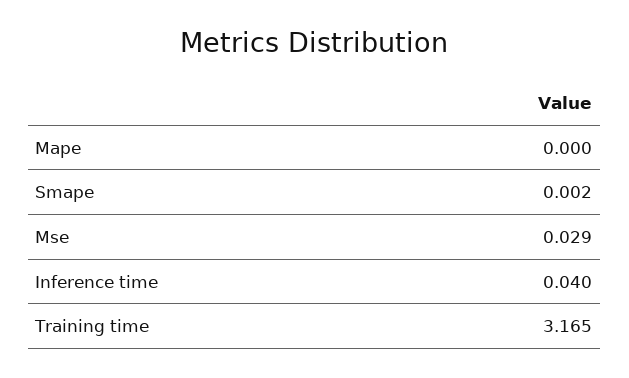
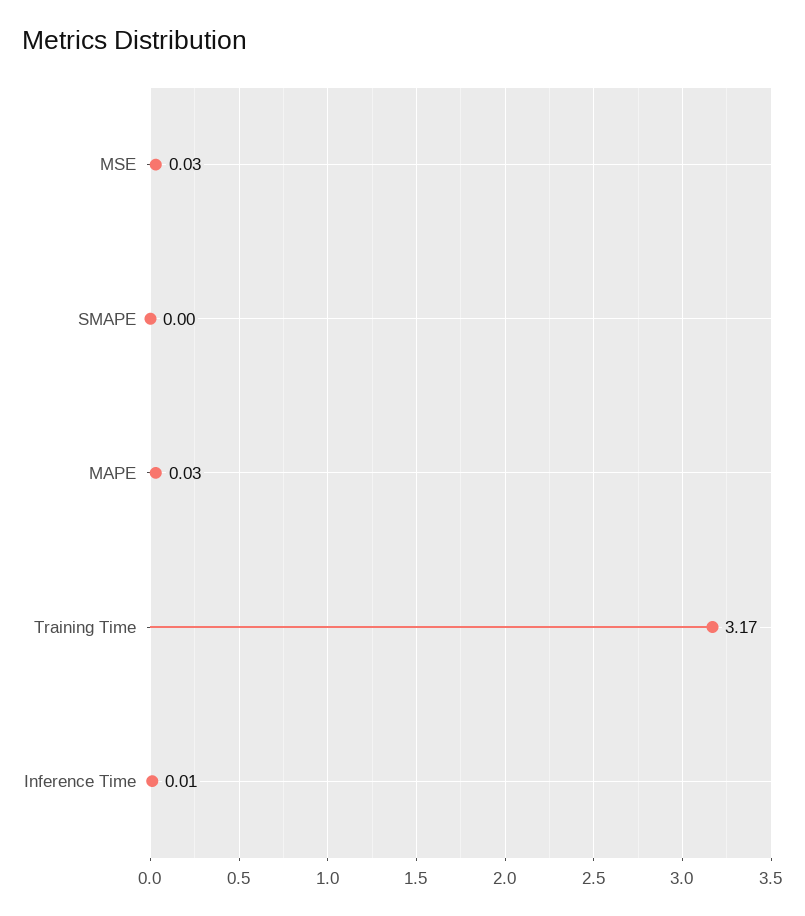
  {
-   "Mape": 0,
+   "Mape": 0.03,
    "Smape": 0.002,
    "Mse": 0.029,
-   "Inference time": 0.04,
+   "Inference time": 0.01,
    "Training time": 3.165
  }

